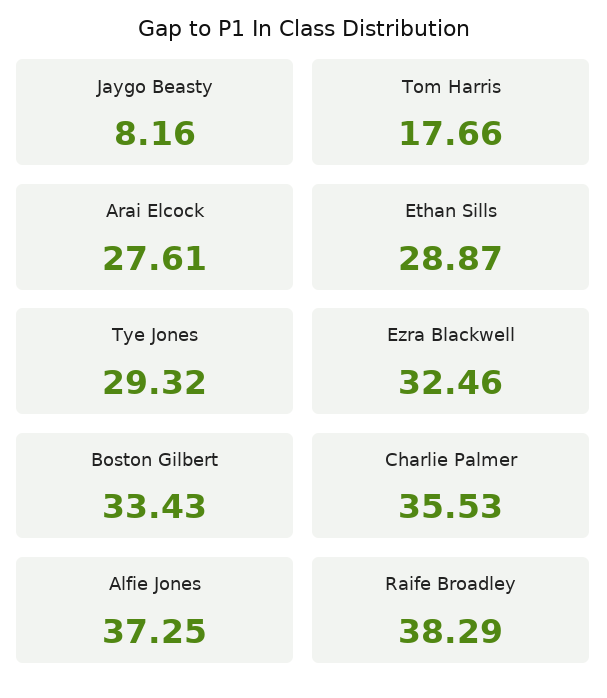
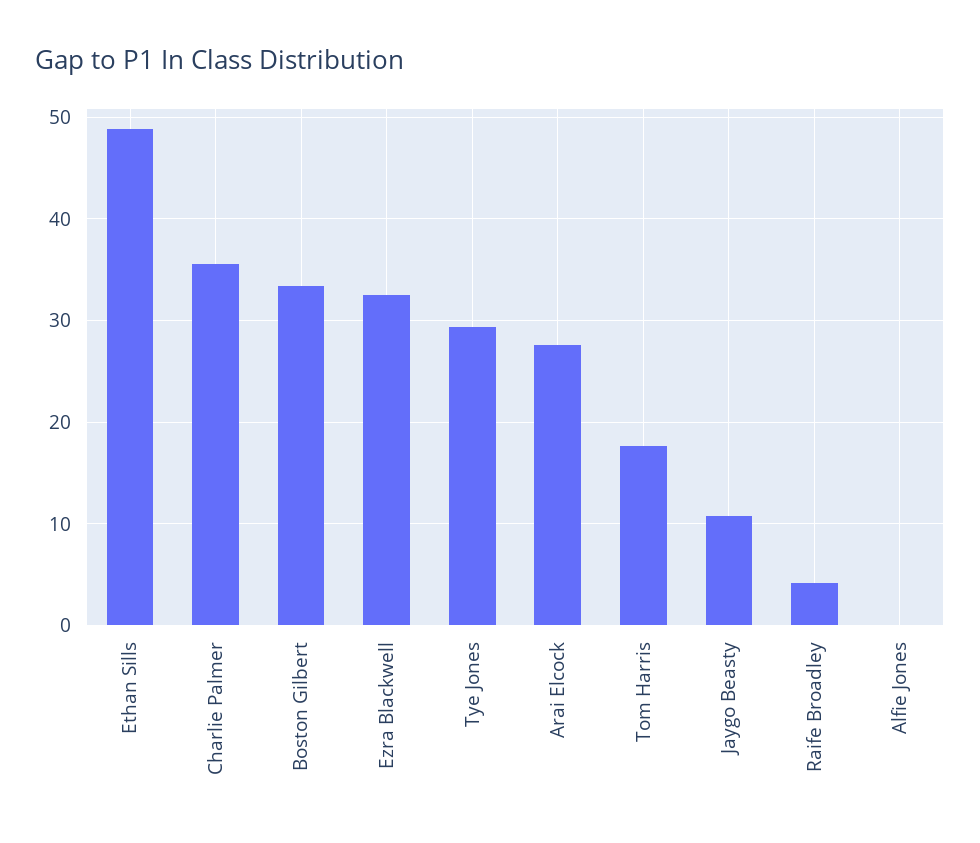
  {
-   "Jaygo Beasty": 8.16,
+   "Jaygo Beasty": 11,
    "Tom Harris": 17.66,
    "Arai Elcock": 27.61,
-   "Ethan Sills": 28.87,
+   "Ethan Sills": 49,
    "Tye Jones": 29.32,
    "Ezra Blackwell": 32.46,
    "Boston Gilbert": 33.43,
    "Charlie Palmer": 35.53,
-   "Alfie Jones": 37.25,
+   "Alfie Jones": 0,
-   "Raife Broadley": 38.29
+   "Raife Broadley": 4
  }

